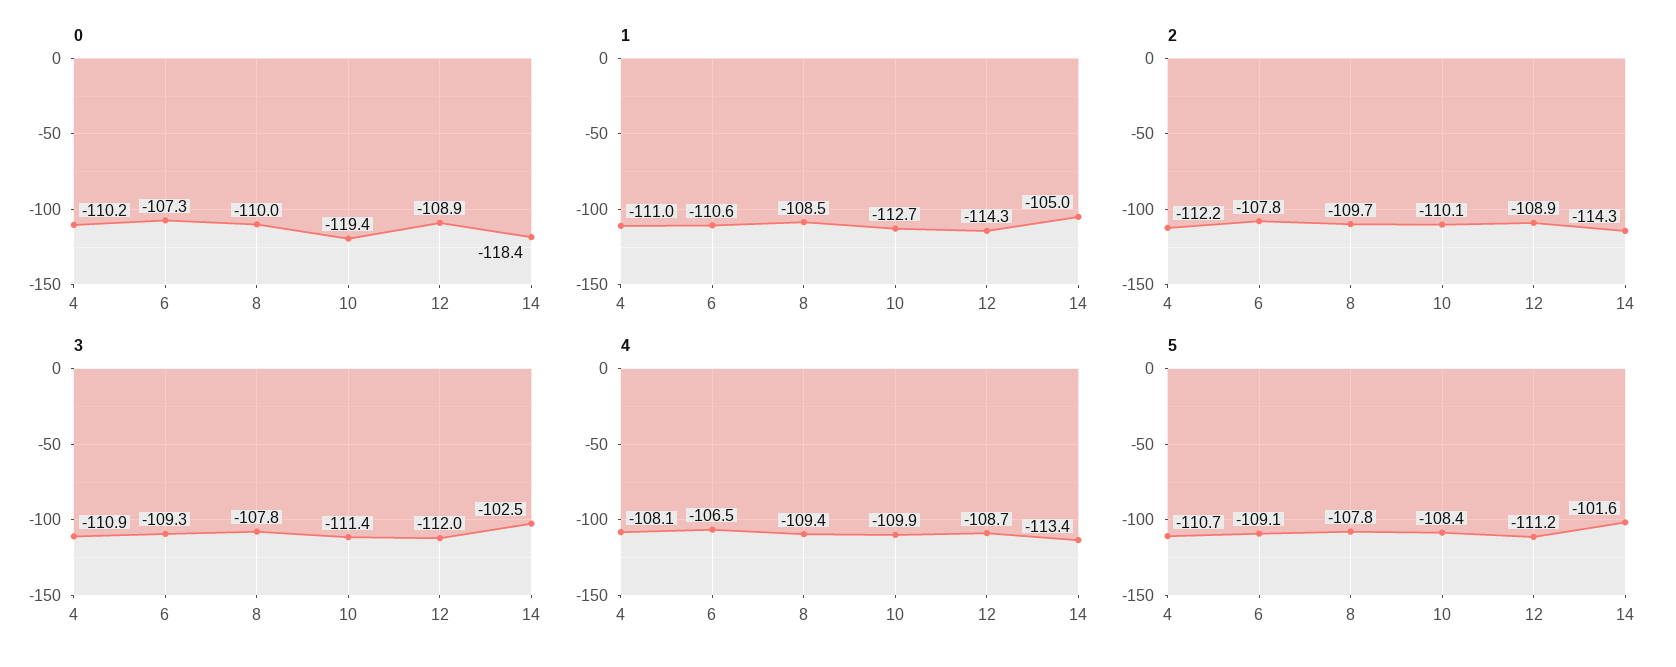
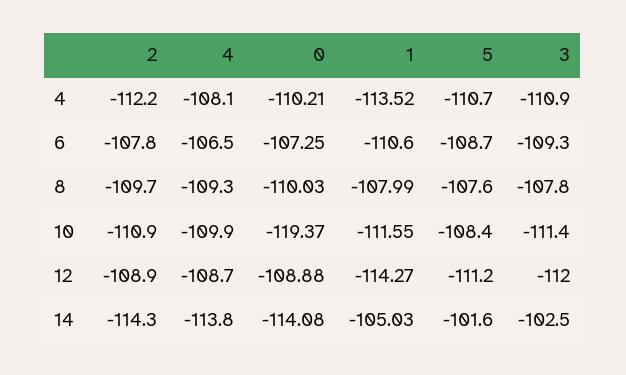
  {
    "0": {
      "4": -110.21,
      "6": -107.25,
      "8": -110.03,
      "10": -119.37,
      "12": -108.88,
-     "14": -118.4
+     "14": -114.08
    },
    "1": {
-     "4": -111,
+     "4": -113.52,
      "6": -110.6,
-     "8": -108.5,
+     "8": -107.99,
-     "10": -112.7,
+     "10": -111.55,
      "12": -114.27,
      "14": -105.03
    },
    "2": {
      "4": -112.2,
      "6": -107.8,
      "8": -109.7,
-     "10": -110.1,
+     "10": -110.9,
      "12": -108.9,
      "14": -114.3
    },
    "3": {
      "4": -110.9,
      "6": -109.3,
      "8": -107.8,
      "10": -111.4,
      "12": -112,
      "14": -102.5
    },
    "4": {
      "4": -108.1,
      "6": -106.5,
-     "8": -109.4,
+     "8": -109.3,
      "10": -109.9,
      "12": -108.7,
-     "14": -113.4
+     "14": -113.8
    },
    "5": {
      "4": -110.7,
-     "6": -109.1,
+     "6": -108.7,
-     "8": -107.8,
+     "8": -107.6,
      "10": -108.4,
      "12": -111.2,
      "14": -101.6
    }
  }

